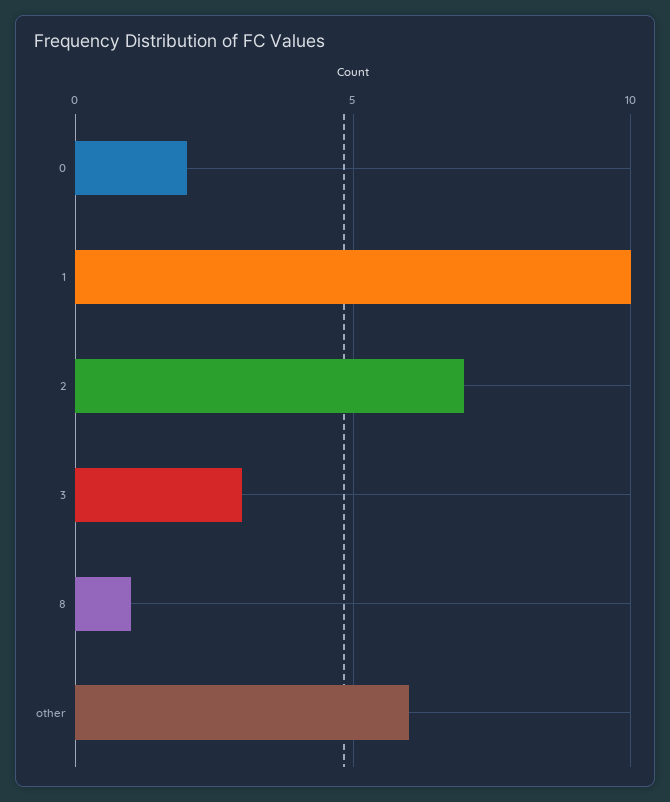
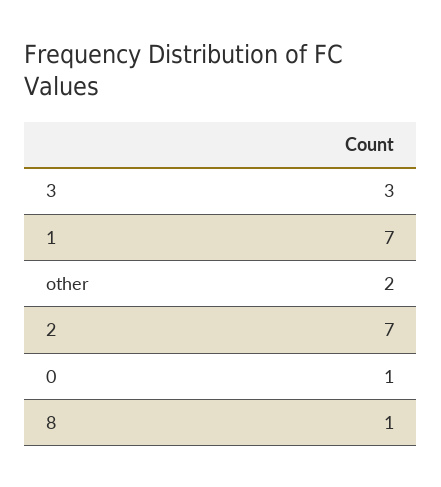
  {
-   "0": 2,
+   "0": 1,
-   "1": 10,
+   "1": 7,
    "2": 7,
    "3": 3,
    "8": 1,
-   "other": 6
+   "other": 2
  }

